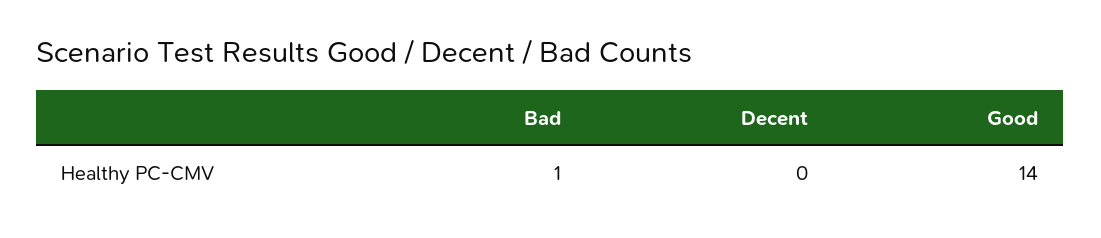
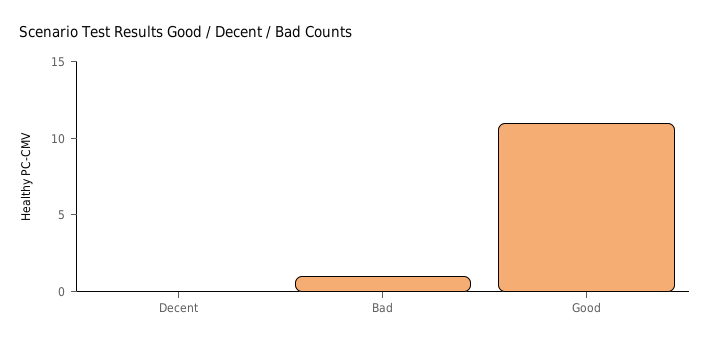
  {
    "Bad": 1,
    "Decent": 0,
-   "Good": 14
+   "Good": 11
  }

